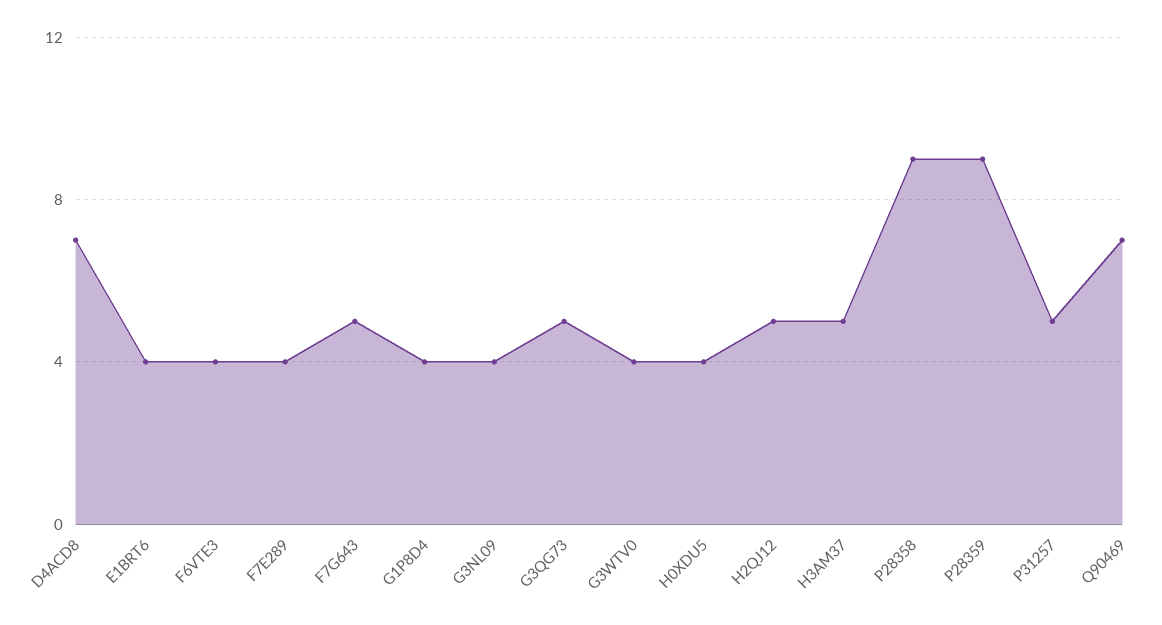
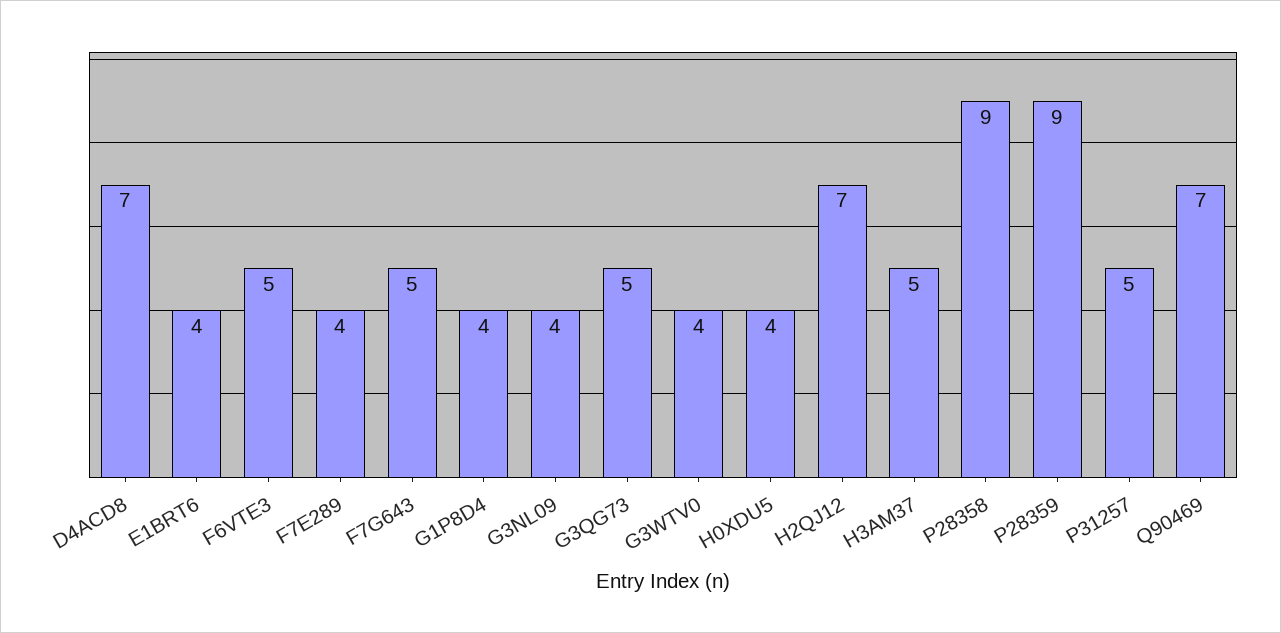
  {
    "D4ACD8": 7,
    "E1BRT6": 4,
-   "F6VTE3": 4,
+   "F6VTE3": 5,
    "F7E289": 4,
    "F7G643": 5,
    "G1P8D4": 4,
    "G3NL09": 4,
    "G3QG73": 5,
    "G3WTV0": 4,
    "H0XDU5": 4,
-   "H2QJ12": 5,
+   "H2QJ12": 7,
    "H3AM37": 5,
    "P28358": 9,
    "P28359": 9,
    "P31257": 5,
    "Q90469": 7
  }

